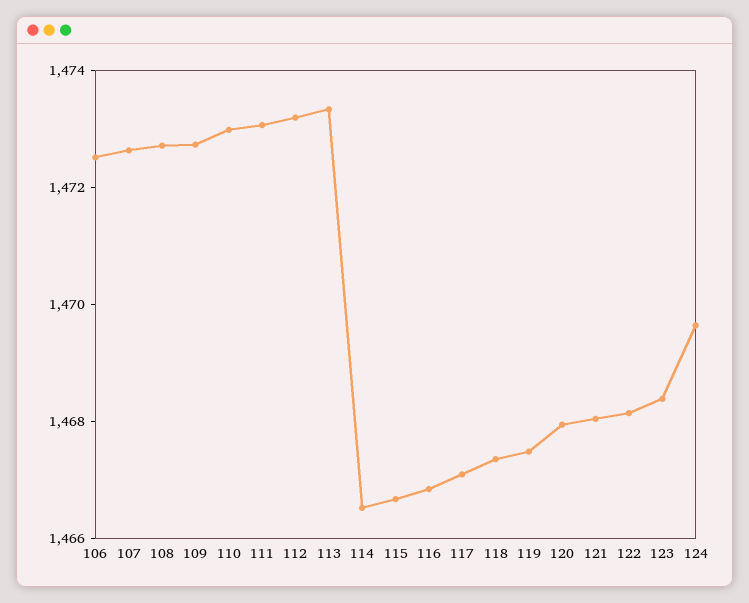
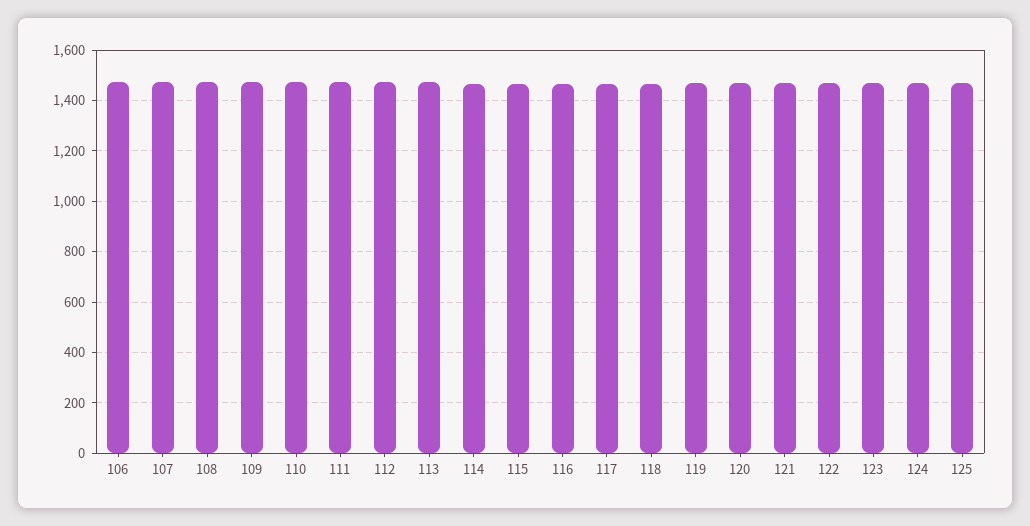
  {
    "106": 1472.5,
    "107": 1472.5,
    "108": 1472.5,
    "109": 1472.5,
    "110": 1473,
    "111": 1473,
    "112": 1473,
    "113": 1473.5,
    "114": 1466.5,
    "115": 1466.5,
    "116": 1467,
    "117": 1467,
    "118": 1467.5,
    "119": 1467.5,
    "120": 1468,
    "121": 1468,
    "122": 1468,
    "123": 1468.5,
-   "124": 1469.5
+   "124": 1469.5,
+   "125": 1475
  }

